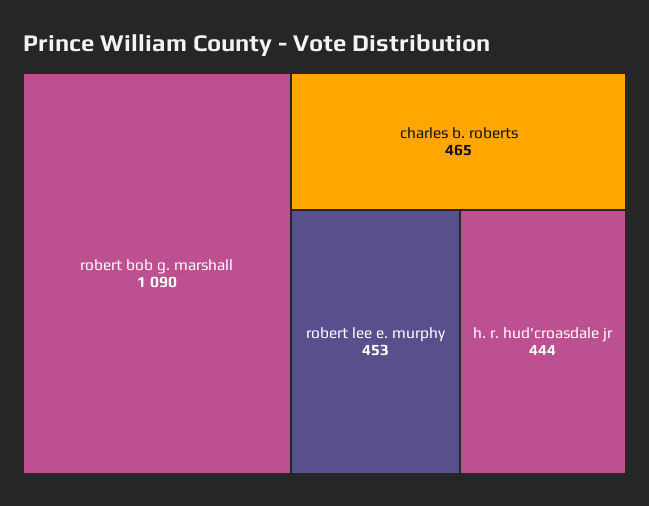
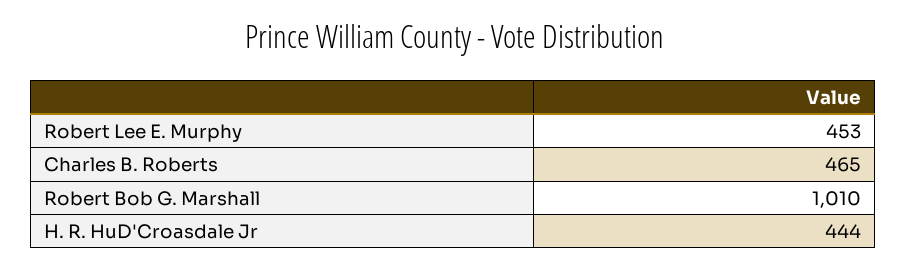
  {
-   "robert bob g. marshall": 1090,
+   "robert bob g. marshall": 1010,
    "charles b. roberts": 465,
    "robert lee e. murphy": 453,
    "h. r. hud'croasdale jr": 444
  }

